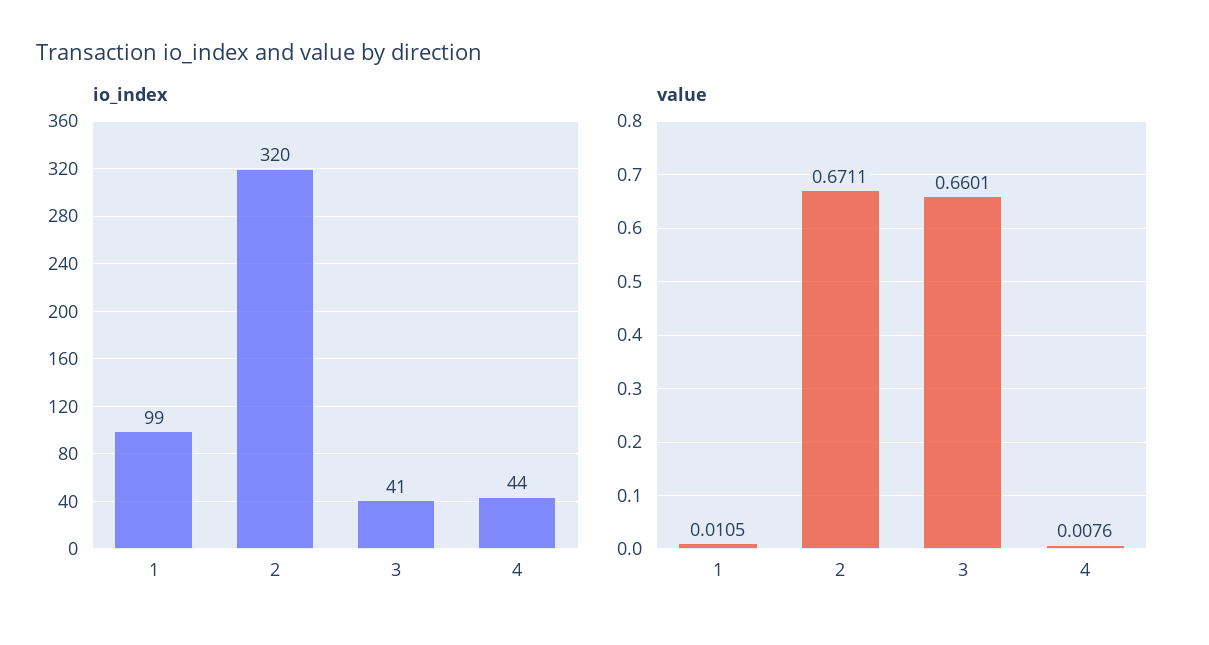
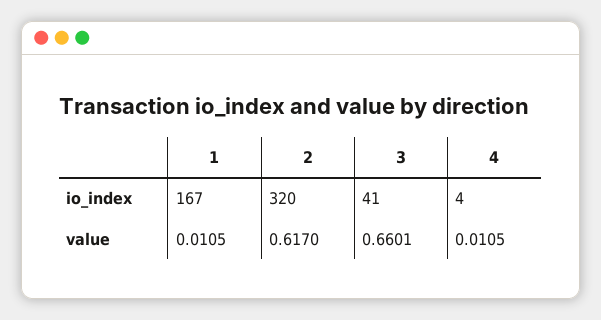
  {
    "io_index": {
-     "1": 99,
+     "1": 167,
      "2": 320,
      "3": 41,
-     "4": 44
+     "4": 4
    },
    "value": {
      "1": 0.0105,
-     "2": 0.6711,
+     "2": 0.617,
      "3": 0.6601,
-     "4": 0.0076
+     "4": 0.0105
    }
  }

